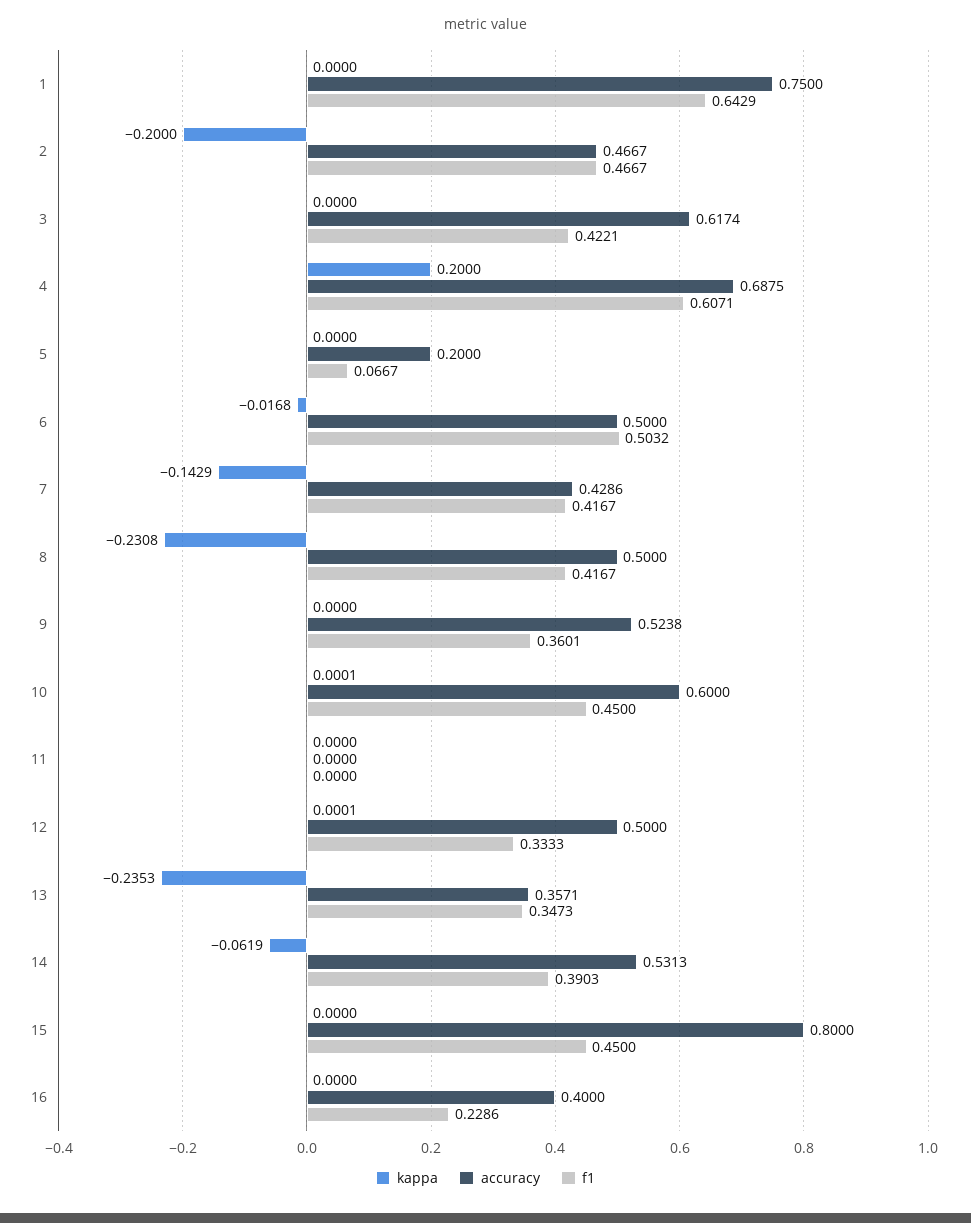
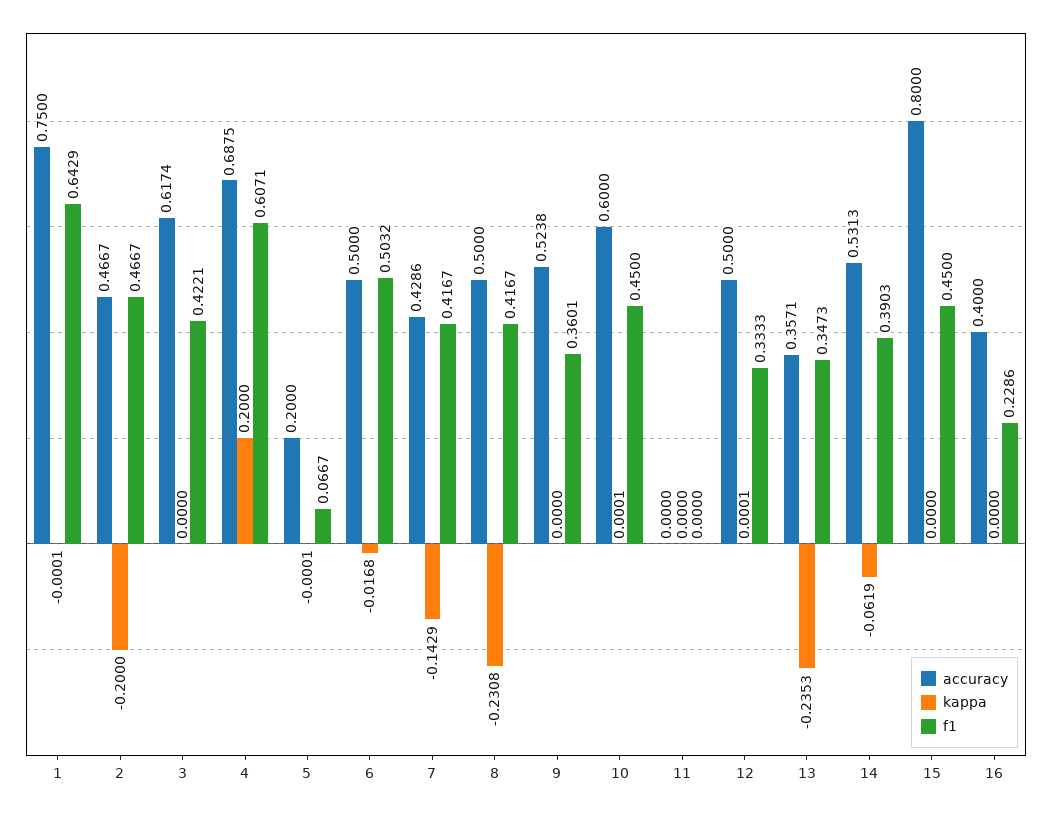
  {
    "kappa": {
-     "1": 0,
+     "1": -0.0001,
      "2": -0.2,
      "3": 0,
      "4": 0.2,
-     "5": 0,
+     "5": -0.0001,
      "6": -0.0168,
      "7": -0.1429,
      "8": -0.2308,
      "9": 0,
      "10": 0.0001,
      "11": 0,
      "12": 0.0001,
      "13": -0.2353,
      "14": -0.0619,
      "15": 0,
      "16": 0
    },
    "accuracy": {
      "1": 0.75,
      "2": 0.4667,
      "3": 0.6174,
      "4": 0.6875,
      "5": 0.2,
      "6": 0.5,
      "7": 0.4286,
      "8": 0.5,
      "9": 0.5238,
      "10": 0.6,
      "11": 0,
      "12": 0.5,
      "13": 0.3571,
      "14": 0.5313,
      "15": 0.8,
      "16": 0.4
    },
    "f1": {
      "1": 0.6429,
      "2": 0.4667,
      "3": 0.4221,
      "4": 0.6071,
      "5": 0.0667,
      "6": 0.5032,
      "7": 0.4167,
      "8": 0.4167,
      "9": 0.3601,
      "10": 0.45,
      "11": 0,
      "12": 0.3333,
      "13": 0.3473,
      "14": 0.3903,
      "15": 0.45,
      "16": 0.2286
    }
  }

